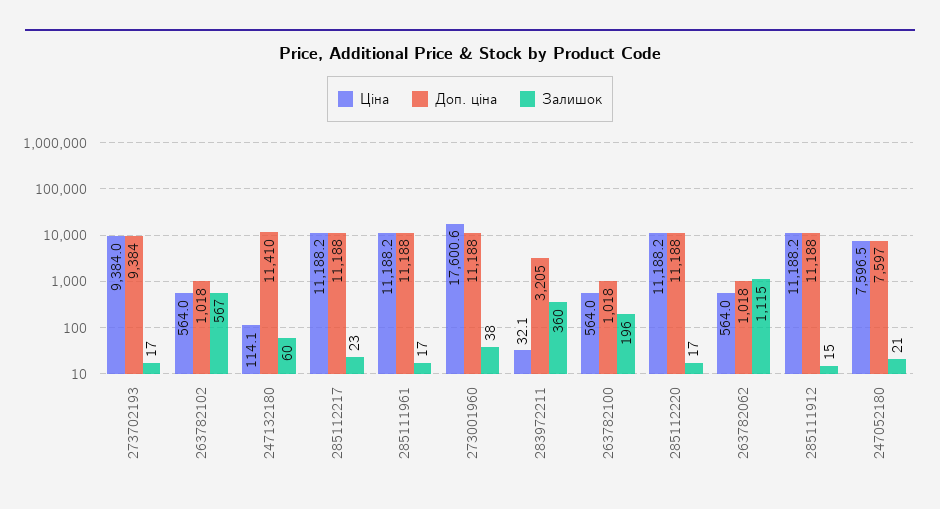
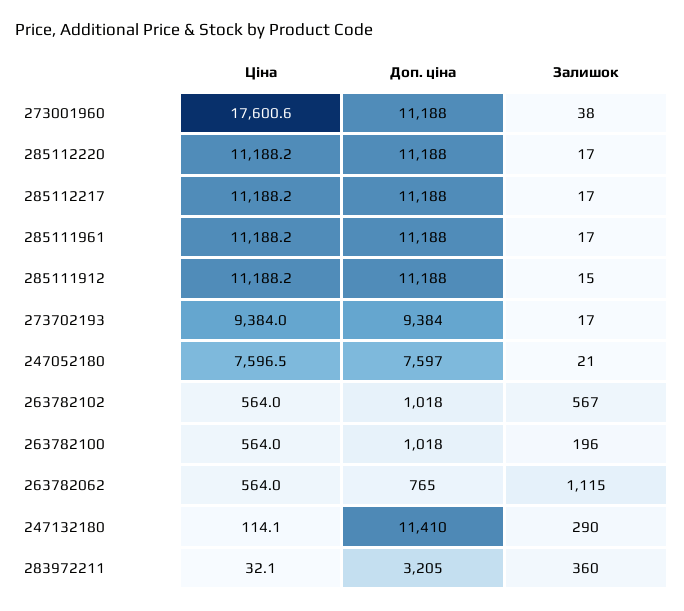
  {
    "Ціна": {
      "273702193": 9384,
      "263782102": 564,
      "247132180": 114.1,
      "285112217": 11188.2,
      "285111961": 11188.2,
      "273001960": 17600.6,
      "283972211": 32.1,
      "263782100": 564,
      "285112220": 11188.2,
      "263782062": 564,
      "285111912": 11188.2,
      "247052180": 7596.5
    },
    "Доп. ціна": {
      "273702193": 9384,
      "263782102": 1018,
      "247132180": 11410,
      "285112217": 11188,
      "285111961": 11188,
      "273001960": 11188,
      "283972211": 3205,
      "263782100": 1018,
      "285112220": 11188,
-     "263782062": 1018,
+     "263782062": 765,
      "285111912": 11188,
      "247052180": 7597
    },
    "Залишок": {
      "273702193": 17,
      "263782102": 567,
-     "247132180": 60,
+     "247132180": 290,
-     "285112217": 23,
+     "285112217": 17,
      "285111961": 17,
      "273001960": 38,
      "283972211": 360,
      "263782100": 196,
      "285112220": 17,
      "263782062": 1115,
      "285111912": 15,
      "247052180": 21
    }
  }

